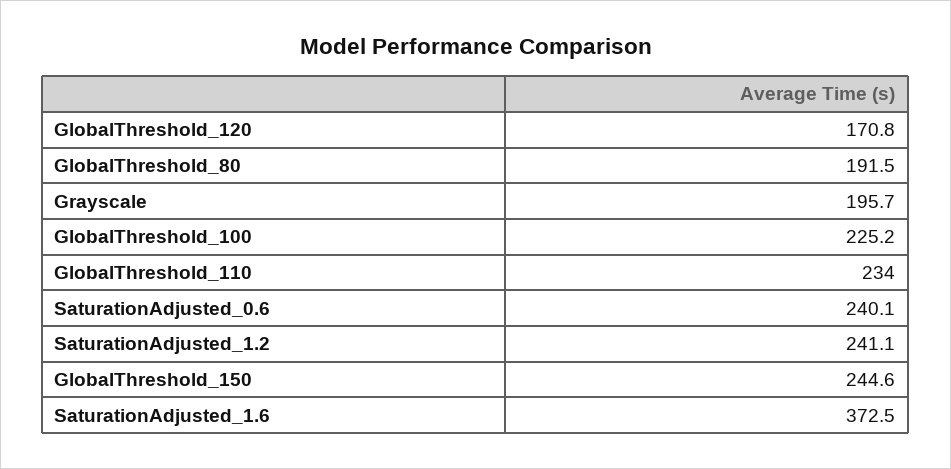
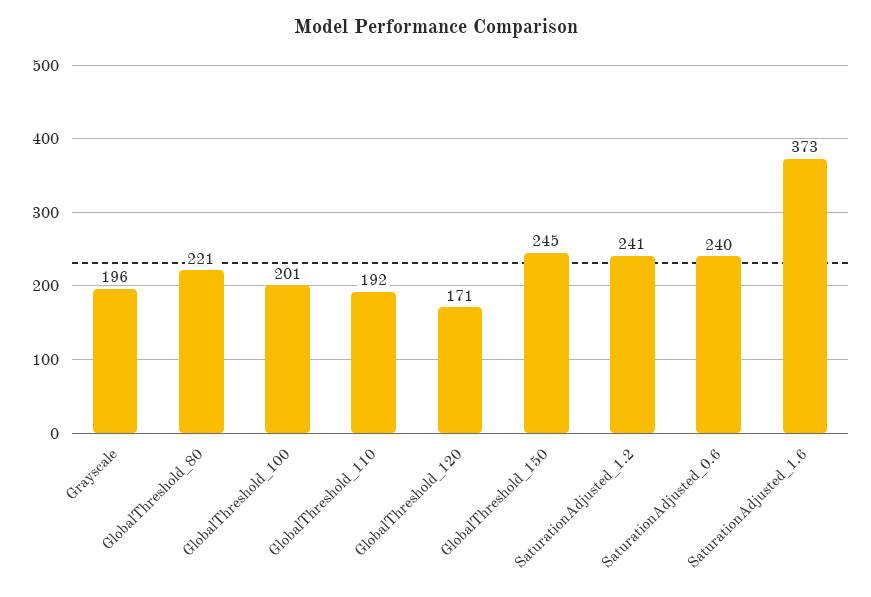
  {
    "GlobalThreshold_120": 170.8,
-   "GlobalThreshold_80": 191.5,
+   "GlobalThreshold_80": 221,
    "Grayscale": 195.7,
-   "GlobalThreshold_100": 225.2,
+   "GlobalThreshold_100": 201,
-   "GlobalThreshold_110": 234,
+   "GlobalThreshold_110": 192,
    "SaturationAdjusted_0.6": 240.1,
    "SaturationAdjusted_1.2": 241.1,
    "GlobalThreshold_150": 244.6,
    "SaturationAdjusted_1.6": 372.5
  }

